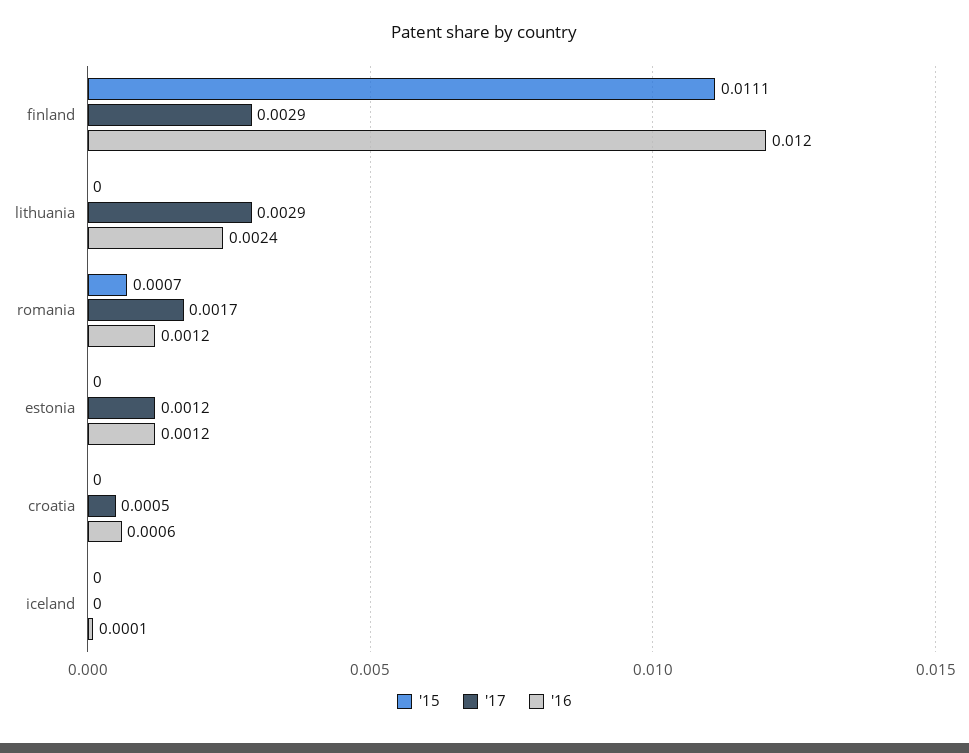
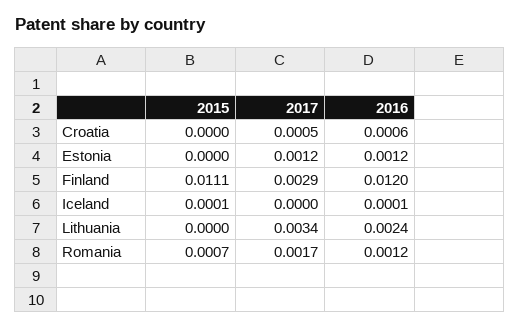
  {
    "'15": {
      "finland": 0.0111,
      "lithuania": 0,
      "romania": 0.0007,
      "estonia": 0,
      "croatia": 0,
-     "iceland": 0
+     "iceland": 0.0001
    },
    "'17": {
      "finland": 0.0029,
-     "lithuania": 0.0029,
+     "lithuania": 0.0034,
      "romania": 0.0017,
      "estonia": 0.0012,
      "croatia": 0.0005,
      "iceland": 0
    },
    "'16": {
      "finland": 0.012,
      "lithuania": 0.0024,
      "romania": 0.0012,
      "estonia": 0.0012,
      "croatia": 0.0006,
      "iceland": 0.0001
    }
  }

